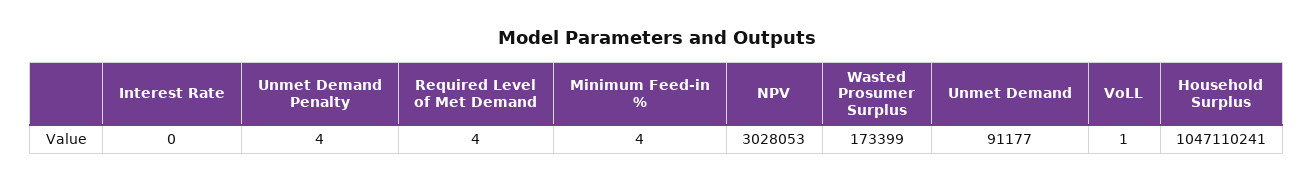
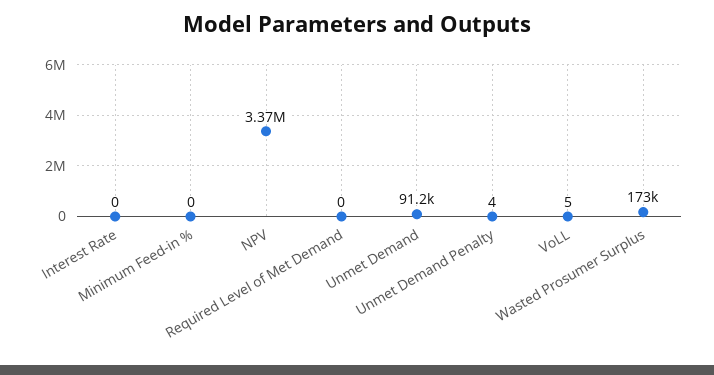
  {
    "Interest Rate": 0,
    "Unmet Demand Penalty": 4,
-   "Required Level of Met Demand": 4,
+   "Required Level of Met Demand": 0,
-   "Minimum Feed-in %": 4,
+   "Minimum Feed-in %": 0,
-   "NPV": 3028053,
+   "NPV": 3370000,
    "Wasted Prosumer Surplus": 173399,
    "Unmet Demand": 91177,
-   "VoLL": 1,
+   "VoLL": 5
-   "Household Surplus": 1047110241
  }

